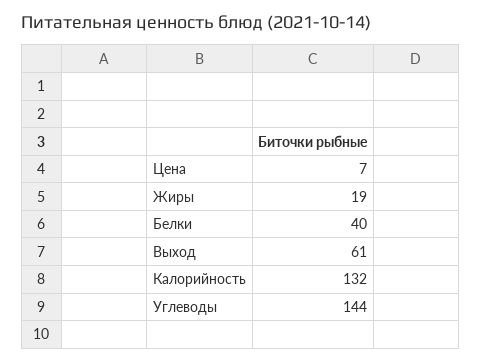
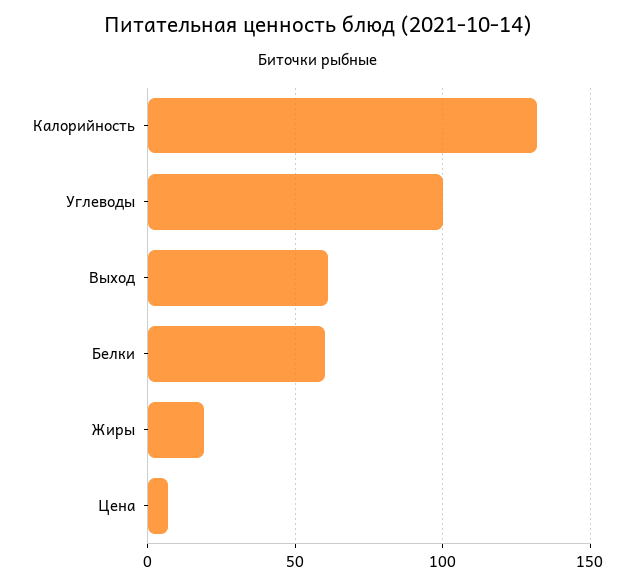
  {
    "Цена": 7,
    "Жиры": 19,
-   "Белки": 40,
+   "Белки": 60,
    "Выход": 61,
    "Калорийность": 132,
-   "Углеводы": 144
+   "Углеводы": 100
  }

